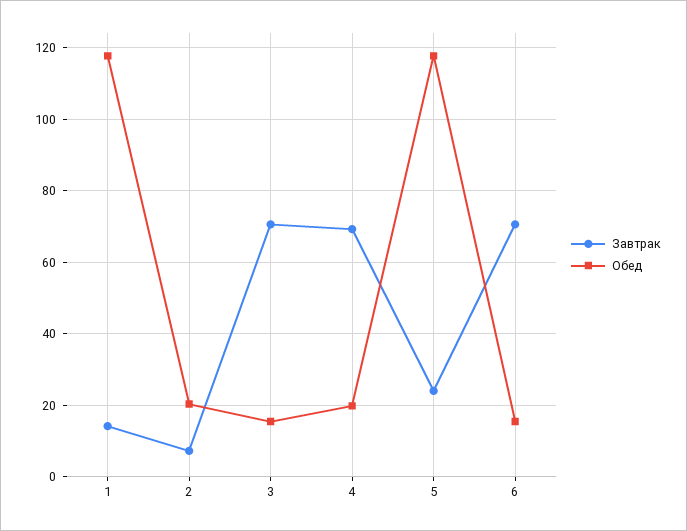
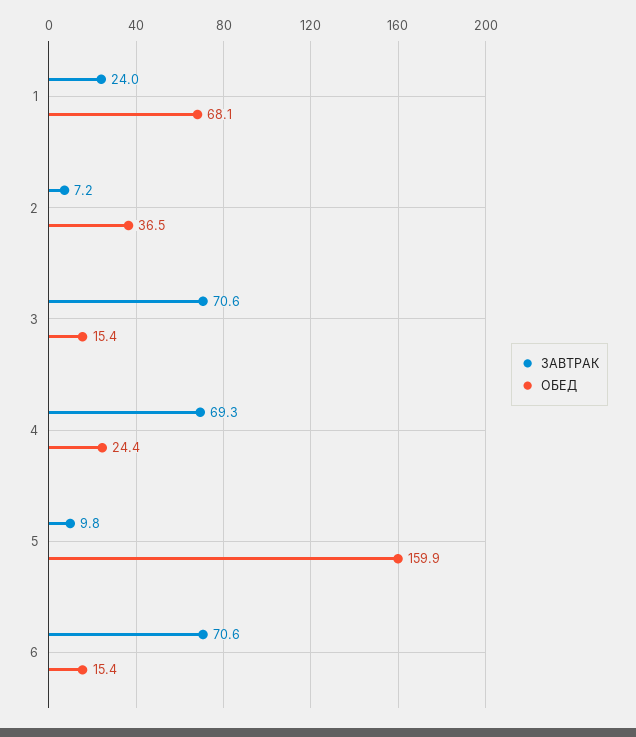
  {
    "Завтрак": {
-     "1": 14,
+     "1": 24,
      "2": 7.2,
      "3": 70.6,
      "4": 69.3,
-     "5": 24,
+     "5": 9.8,
      "6": 70.6
    },
    "Обед": {
-     "1": 118,
+     "1": 68.1,
-     "2": 20,
+     "2": 36.5,
      "3": 15.4,
-     "4": 20,
+     "4": 24.4,
-     "5": 118,
+     "5": 159.9,
      "6": 15.4
    }
  }

